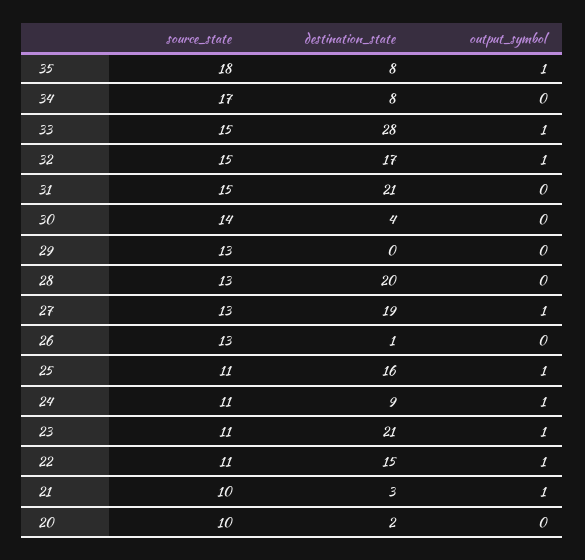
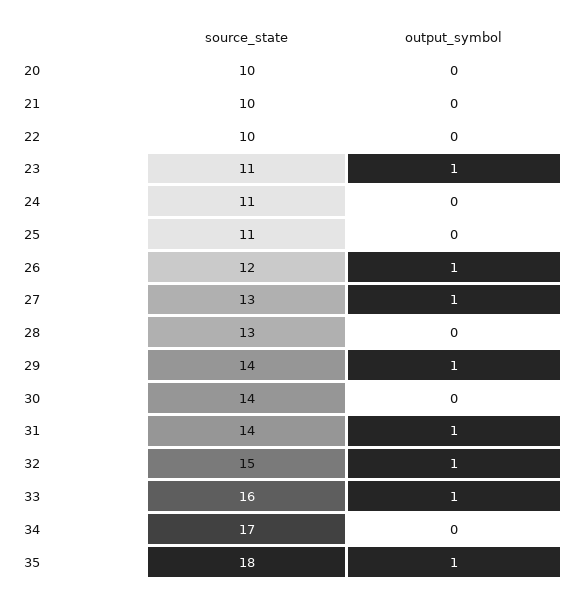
  {
    "source_state": {
      "35": 18,
      "34": 17,
-     "33": 15,
+     "33": 16,
      "32": 15,
-     "31": 15,
+     "31": 14,
      "30": 14,
-     "29": 13,
+     "29": 14,
      "28": 13,
      "27": 13,
-     "26": 13,
+     "26": 12,
      "25": 11,
      "24": 11,
      "23": 11,
-     "22": 11,
+     "22": 10,
      "21": 10,
      "20": 10
    },
-   "destination_state": {
-     "35": 8,
-     "34": 8,
-     "33": 28,
-     "32": 17,
-     "31": 21,
-     "30": 4,
-     "29": 0,
-     "28": 20,
-     "27": 19,
-     "26": 1,
-     "25": 16,
-     "24": 9,
-     "23": 21,
-     "22": 15,
-     "21": 3,
-     "20": 2
-   },
    "output_symbol": {
      "35": 1,
      "34": 0,
      "33": 1,
      "32": 1,
-     "31": 0,
+     "31": 1,
      "30": 0,
-     "29": 0,
+     "29": 1,
      "28": 0,
      "27": 1,
-     "26": 0,
+     "26": 1,
-     "25": 1,
+     "25": 0,
-     "24": 1,
+     "24": 0,
      "23": 1,
-     "22": 1,
+     "22": 0,
-     "21": 1,
+     "21": 0,
      "20": 0
    }
  }

